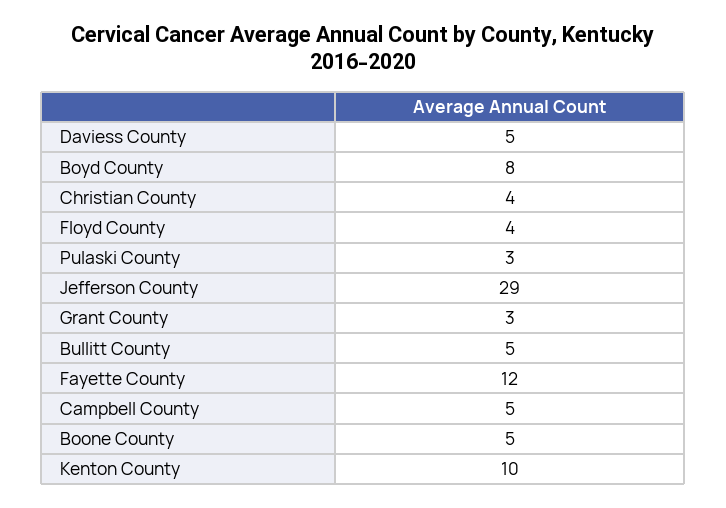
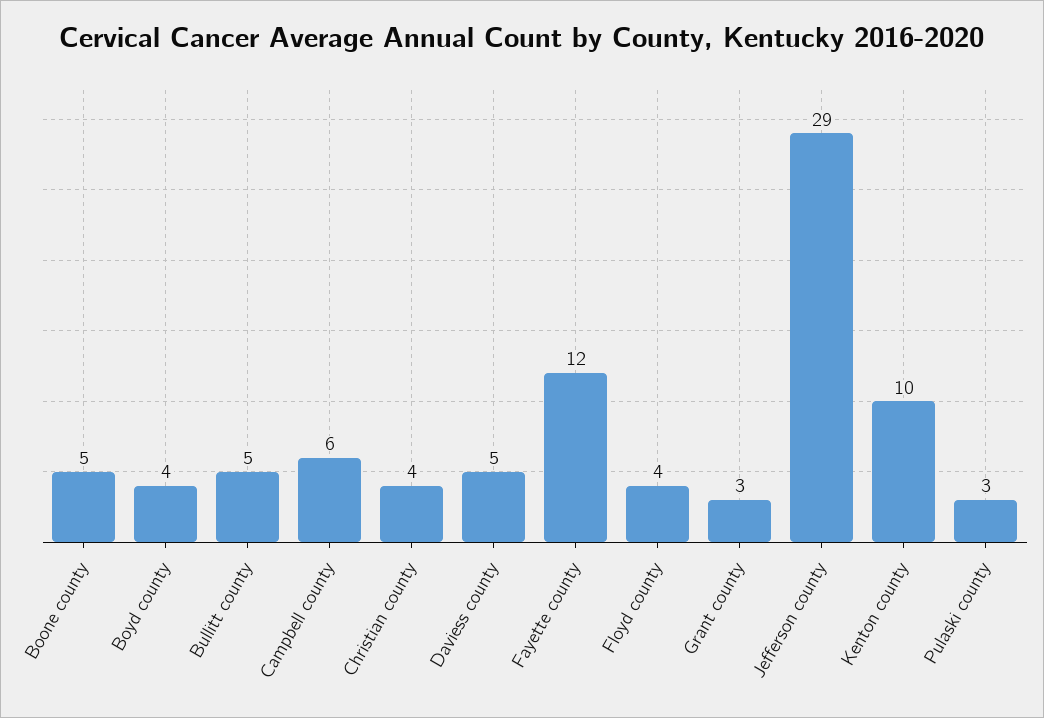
  {
    "Daviess County": 5,
-   "Boyd County": 8,
+   "Boyd County": 4,
    "Christian County": 4,
    "Floyd County": 4,
    "Pulaski County": 3,
    "Jefferson County": 29,
    "Grant County": 3,
    "Bullitt County": 5,
    "Fayette County": 12,
-   "Campbell County": 5,
+   "Campbell County": 6,
    "Boone County": 5,
    "Kenton County": 10
  }

